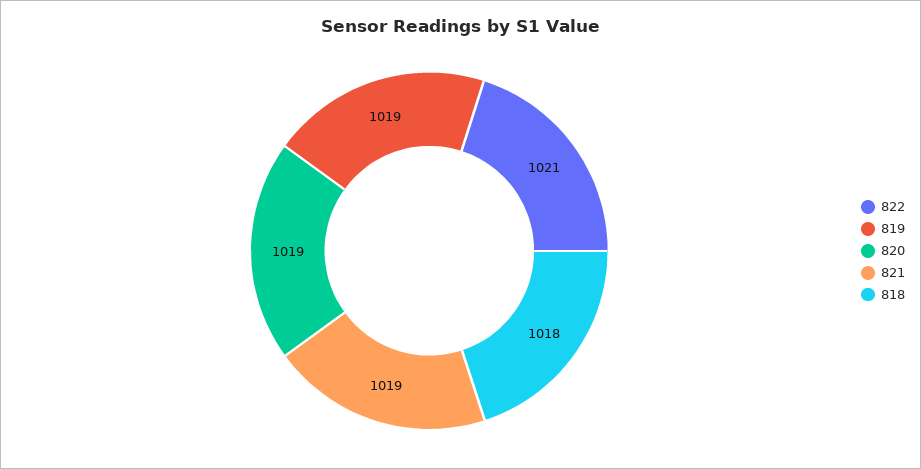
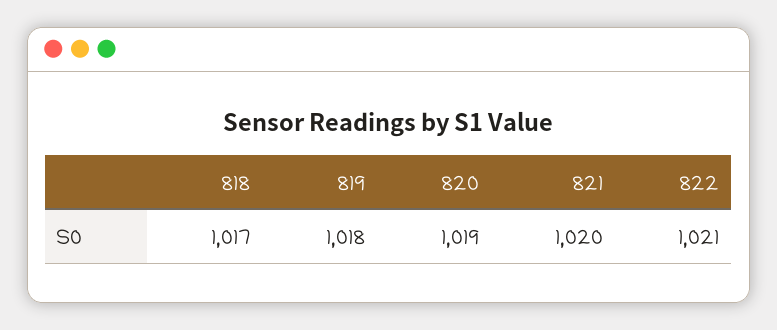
  {
    "822": 1021,
-   "819": 1019,
+   "819": 1018,
    "820": 1019,
-   "821": 1019,
+   "821": 1020,
-   "818": 1018
+   "818": 1017
  }

